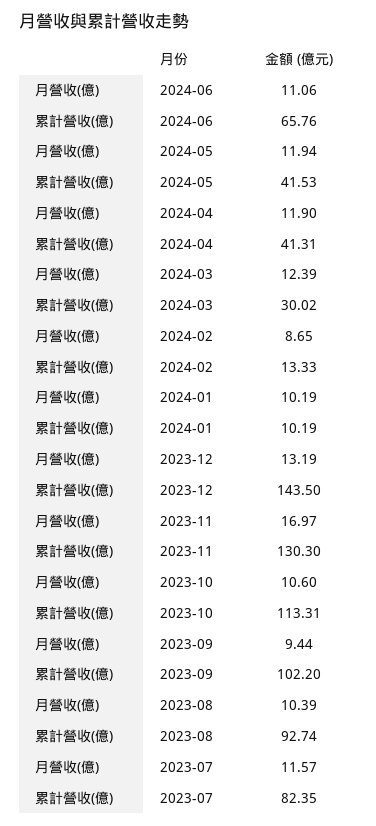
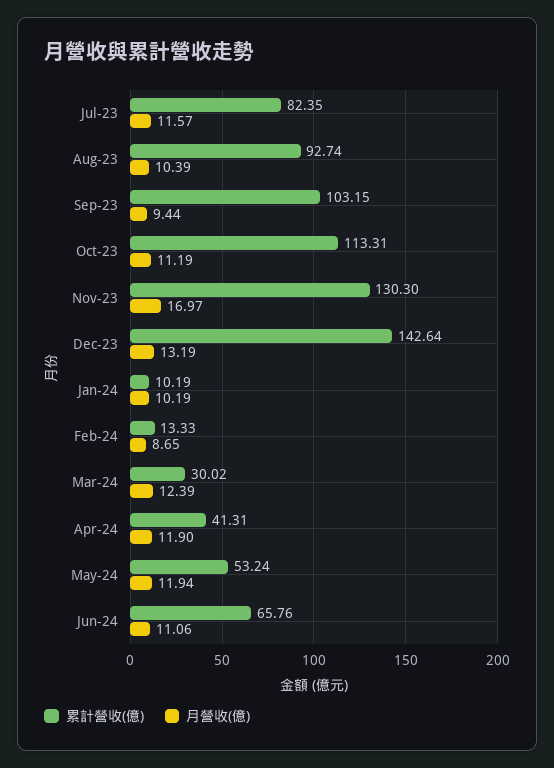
  {
    "月營收(億)": {
      "2024-06": 11.06,
      "2024-05": 11.94,
      "2024-04": 11.9,
      "2024-03": 12.39,
      "2024-02": 8.65,
      "2024-01": 10.19,
      "2023-12": 13.19,
      "2023-11": 16.97,
-     "2023-10": 10.6,
+     "2023-10": 11.19,
      "2023-09": 9.44,
      "2023-08": 10.39,
      "2023-07": 11.57
    },
    "累計營收(億)": {
      "2024-06": 65.76,
-     "2024-05": 41.53,
+     "2024-05": 53.24,
      "2024-04": 41.31,
      "2024-03": 30.02,
      "2024-02": 13.33,
      "2024-01": 10.19,
-     "2023-12": 143.5,
+     "2023-12": 142.64,
      "2023-11": 130.3,
      "2023-10": 113.31,
-     "2023-09": 102.2,
+     "2023-09": 103.15,
      "2023-08": 92.74,
      "2023-07": 82.35
    }
  }

